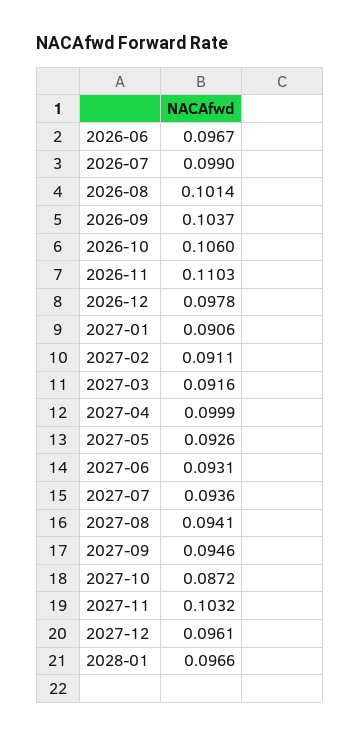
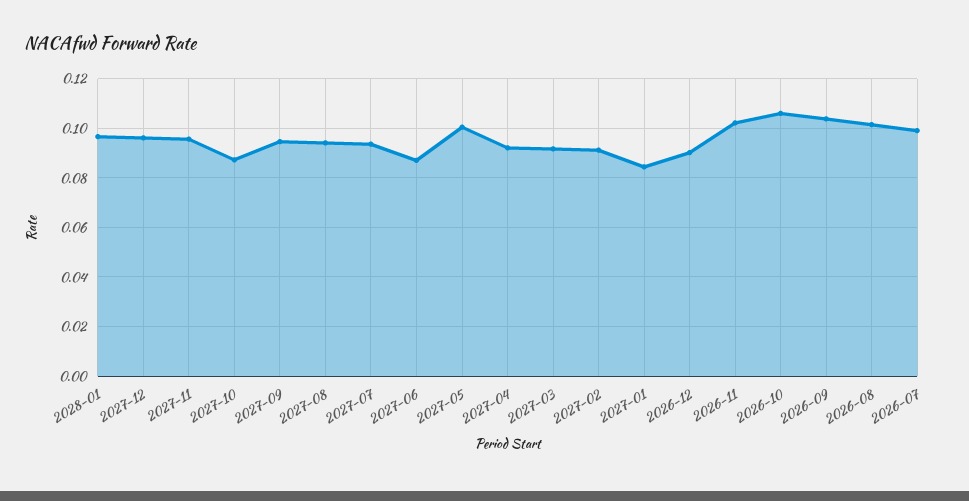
  {
-   "2026-06": 0.0967,
    "2026-07": 0.099,
    "2026-08": 0.1014,
    "2026-09": 0.1037,
    "2026-10": 0.106,
-   "2026-11": 0.1103,
+   "2026-11": 0.1025,
-   "2026-12": 0.0978,
+   "2026-12": 0.09,
-   "2027-01": 0.0906,
+   "2027-01": 0.085,
    "2027-02": 0.0911,
    "2027-03": 0.0916,
-   "2027-04": 0.0999,
+   "2027-04": 0.0925,
-   "2027-05": 0.0926,
+   "2027-05": 0.1,
-   "2027-06": 0.0931,
+   "2027-06": 0.0875,
    "2027-07": 0.0936,
    "2027-08": 0.0941,
    "2027-09": 0.0946,
    "2027-10": 0.0872,
-   "2027-11": 0.1032,
+   "2027-11": 0.095,
    "2027-12": 0.0961,
    "2028-01": 0.0966
  }

